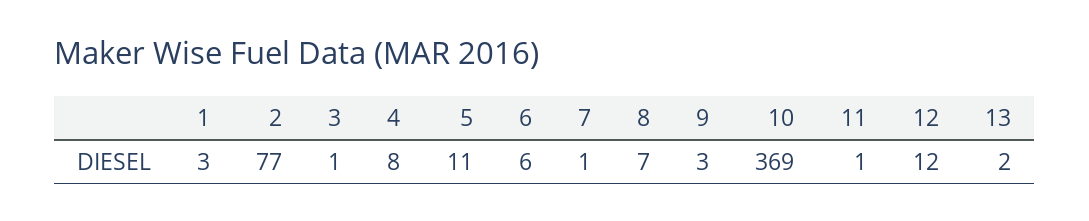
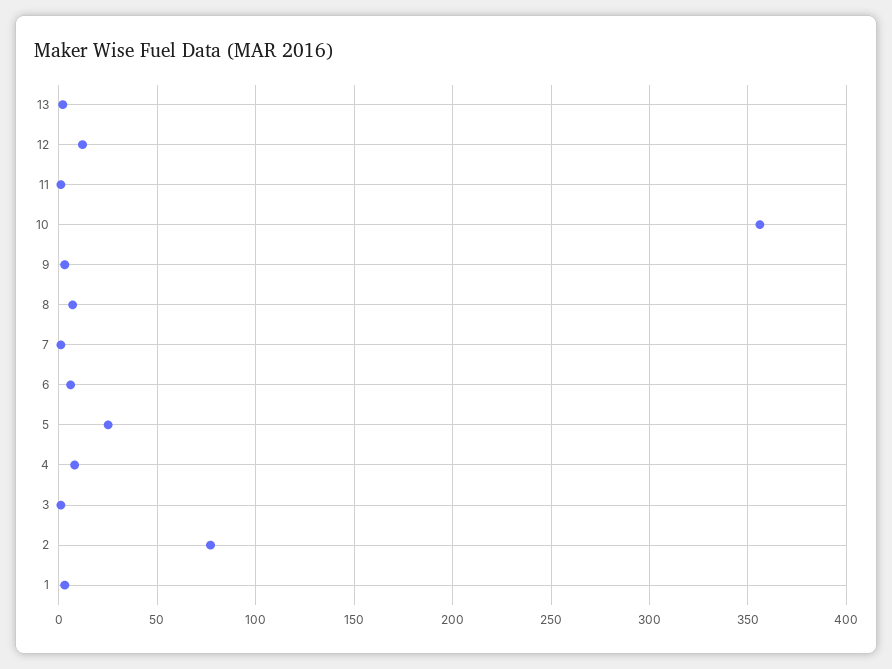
  {
    "1": 3,
    "2": 77,
    "3": 1,
    "4": 8,
-   "5": 11,
+   "5": 25,
    "6": 6,
    "7": 1,
    "8": 7,
    "9": 3,
-   "10": 369,
+   "10": 355,
    "11": 1,
    "12": 12,
    "13": 2
  }

